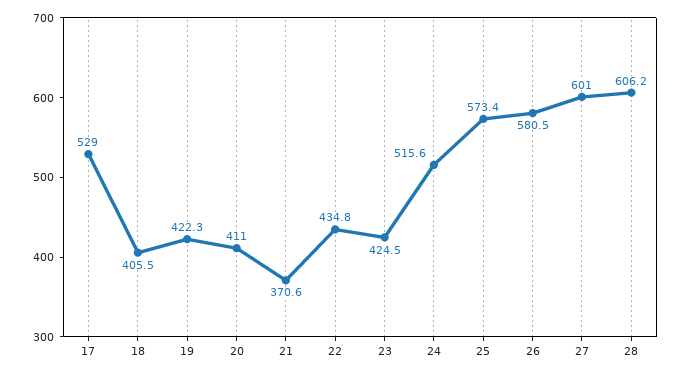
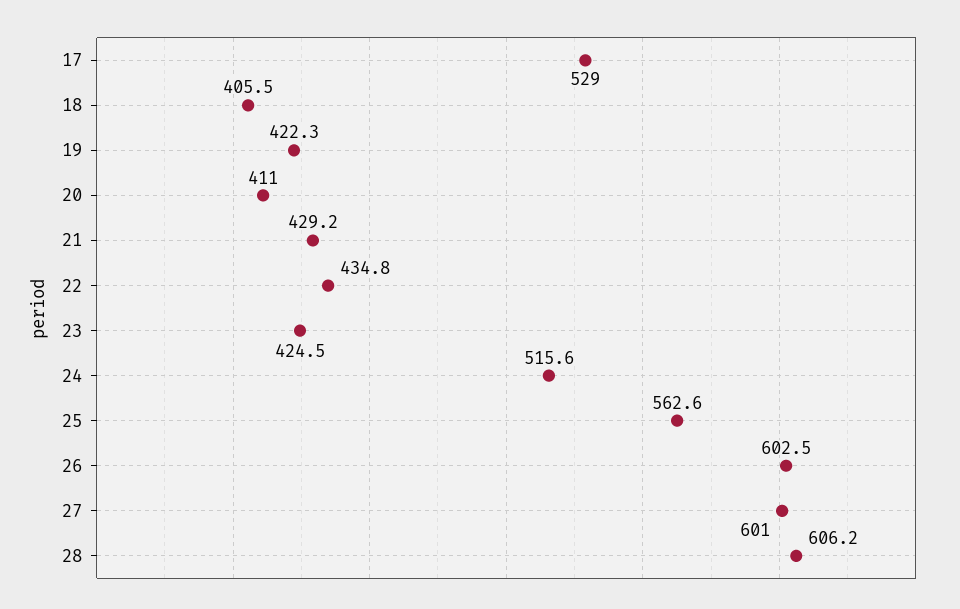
  {
    "17": 529,
    "18": 405.5,
    "19": 422.3,
    "20": 411,
-   "21": 370.6,
+   "21": 429.2,
    "22": 434.8,
    "23": 424.5,
    "24": 515.6,
-   "25": 573.4,
+   "25": 562.6,
-   "26": 580.5,
+   "26": 602.5,
    "27": 601,
    "28": 606.2
  }

